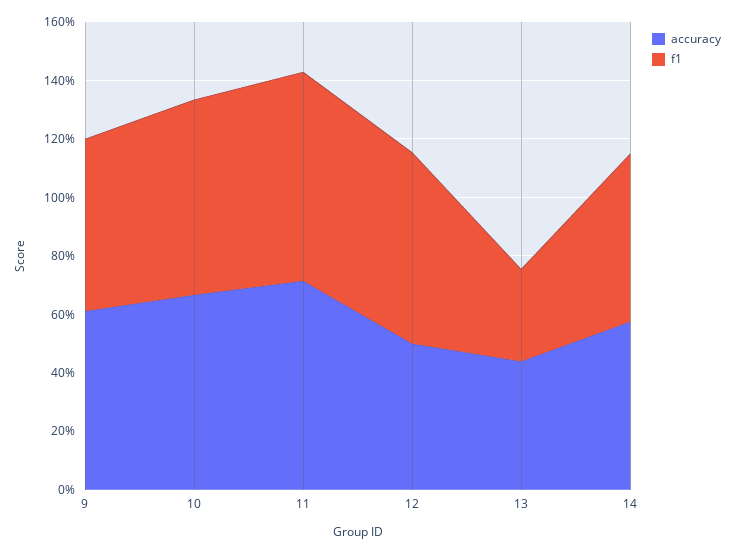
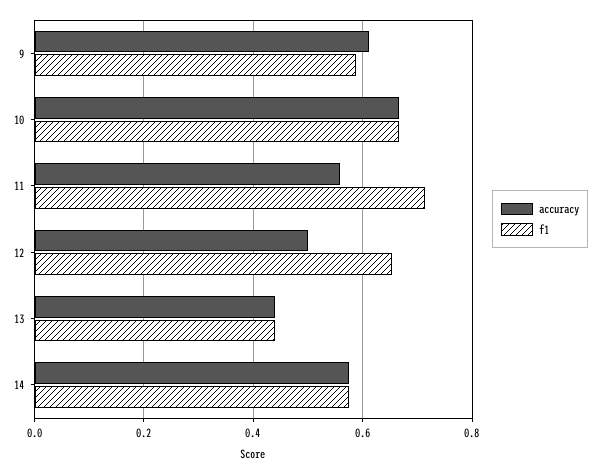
  {
    "accuracy": {
      "9": 0.62,
      "10": 0.66,
-     "11": 0.7,
+     "11": 0.56,
      "12": 0.5,
      "13": 0.44,
      "14": 0.58
    },
    "f1": {
      "9": 0.58,
      "10": 0.66,
      "11": 0.72,
      "12": 0.66,
-     "13": 0.3,
+     "13": 0.44,
      "14": 0.58
    }
  }

